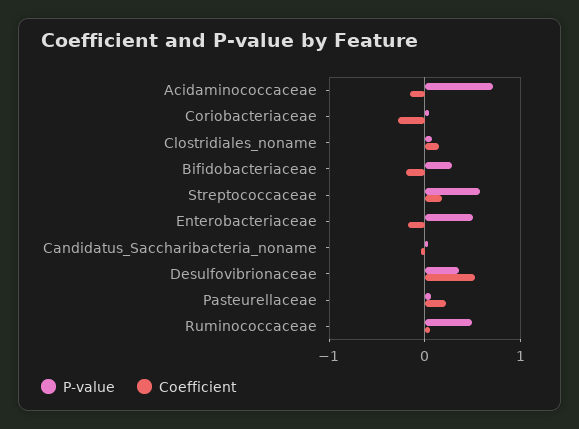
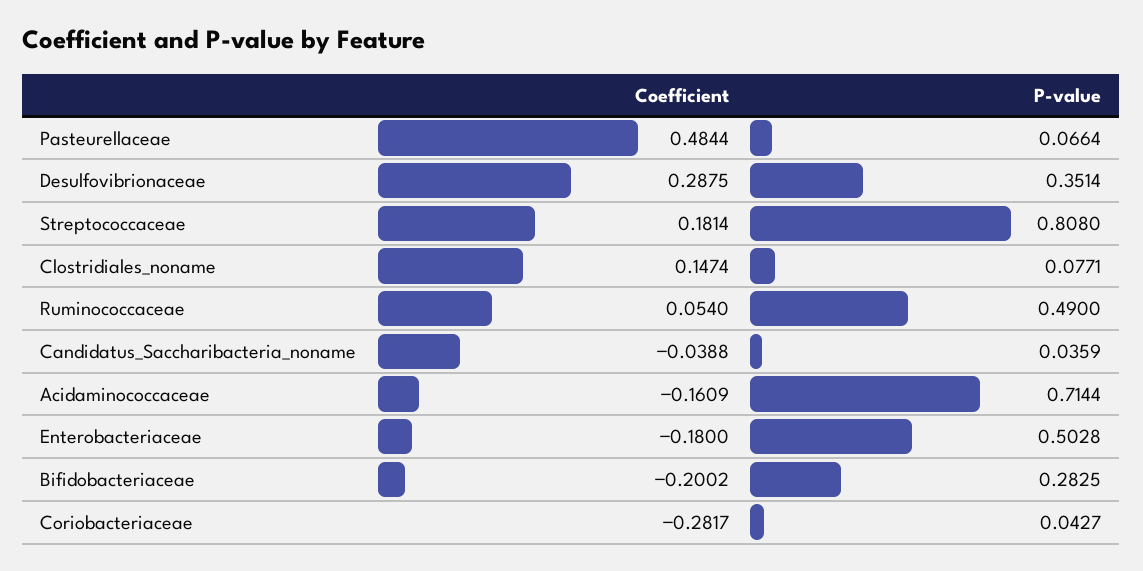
  {
    "P-value": {
      "Acidaminococcaceae": 0.7144,
      "Coriobacteriaceae": 0.0427,
      "Clostridiales_noname": 0.0771,
      "Bifidobacteriaceae": 0.2825,
-     "Streptococcaceae": 0.6,
+     "Streptococcaceae": 0.808,
      "Enterobacteriaceae": 0.5028,
      "Candidatus_Saccharibacteria_noname": 0.0359,
      "Desulfovibrionaceae": 0.3514,
      "Pasteurellaceae": 0.0664,
      "Ruminococcaceae": 0.49
    },
    "Coefficient": {
      "Acidaminococcaceae": -0.1609,
      "Coriobacteriaceae": -0.2817,
      "Clostridiales_noname": 0.1474,
      "Bifidobacteriaceae": -0.2002,
      "Streptococcaceae": 0.1814,
      "Enterobacteriaceae": -0.18,
      "Candidatus_Saccharibacteria_noname": -0.0388,
-     "Desulfovibrionaceae": 0.5,
+     "Desulfovibrionaceae": 0.2875,
-     "Pasteurellaceae": 0.2,
+     "Pasteurellaceae": 0.4844,
      "Ruminococcaceae": 0.054
    }
  }

